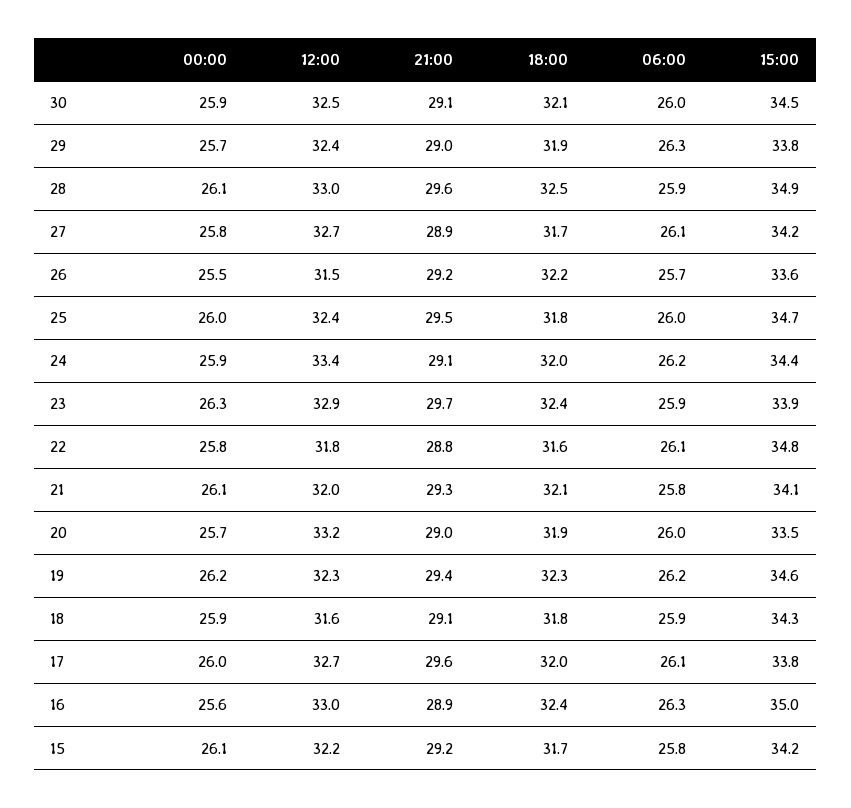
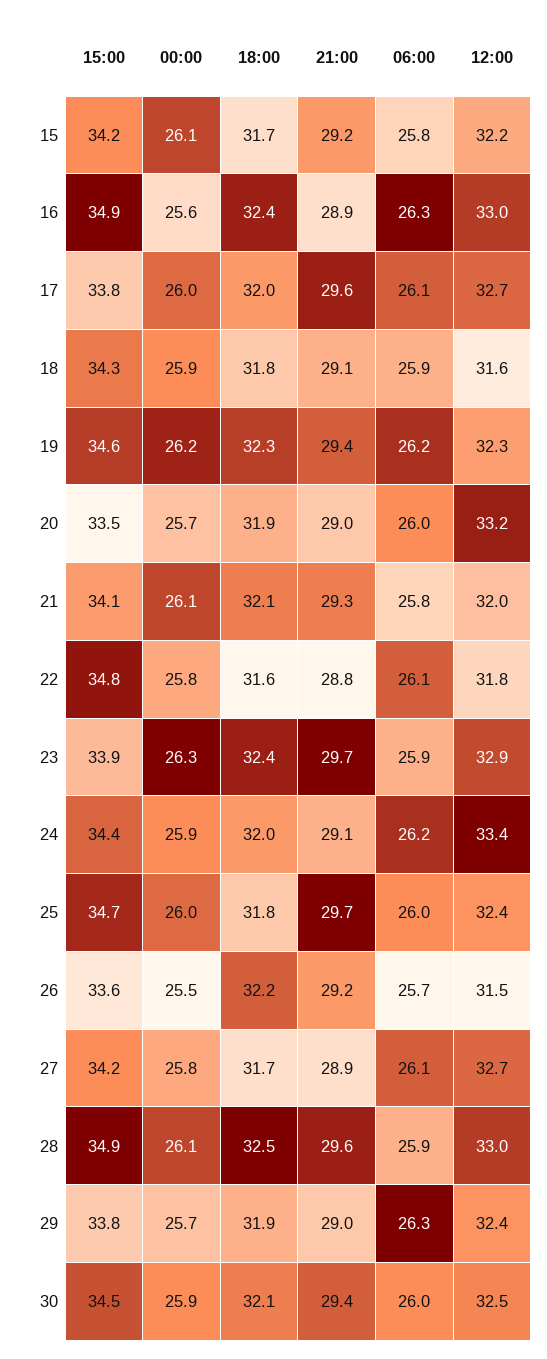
  {
    "00:00": {
      "30": 25.9,
      "29": 25.7,
      "28": 26.1,
      "27": 25.8,
      "26": 25.5,
      "25": 26,
      "24": 25.9,
      "23": 26.3,
      "22": 25.8,
      "21": 26.1,
      "20": 25.7,
      "19": 26.2,
      "18": 25.9,
      "17": 26,
      "16": 25.6,
      "15": 26.1
    },
    "12:00": {
      "30": 32.5,
      "29": 32.4,
      "28": 33,
      "27": 32.7,
      "26": 31.5,
      "25": 32.4,
      "24": 33.4,
      "23": 32.9,
      "22": 31.8,
      "21": 32,
      "20": 33.2,
      "19": 32.3,
      "18": 31.6,
      "17": 32.7,
      "16": 33,
      "15": 32.2
    },
    "21:00": {
-     "30": 29.1,
+     "30": 29.4,
      "29": 29,
      "28": 29.6,
      "27": 28.9,
      "26": 29.2,
-     "25": 29.5,
+     "25": 29.7,
      "24": 29.1,
      "23": 29.7,
      "22": 28.8,
      "21": 29.3,
      "20": 29,
      "19": 29.4,
      "18": 29.1,
      "17": 29.6,
      "16": 28.9,
      "15": 29.2
    },
    "18:00": {
      "30": 32.1,
      "29": 31.9,
      "28": 32.5,
      "27": 31.7,
      "26": 32.2,
      "25": 31.8,
      "24": 32,
      "23": 32.4,
      "22": 31.6,
      "21": 32.1,
      "20": 31.9,
      "19": 32.3,
      "18": 31.8,
      "17": 32,
      "16": 32.4,
      "15": 31.7
    },
    "06:00": {
      "30": 26,
      "29": 26.3,
      "28": 25.9,
      "27": 26.1,
      "26": 25.7,
      "25": 26,
      "24": 26.2,
      "23": 25.9,
      "22": 26.1,
      "21": 25.8,
      "20": 26,
      "19": 26.2,
      "18": 25.9,
      "17": 26.1,
      "16": 26.3,
      "15": 25.8
    },
    "15:00": {
      "30": 34.5,
      "29": 33.8,
      "28": 34.9,
      "27": 34.2,
      "26": 33.6,
      "25": 34.7,
      "24": 34.4,
      "23": 33.9,
      "22": 34.8,
      "21": 34.1,
      "20": 33.5,
      "19": 34.6,
      "18": 34.3,
      "17": 33.8,
-     "16": 35,
+     "16": 34.9,
      "15": 34.2
    }
  }

